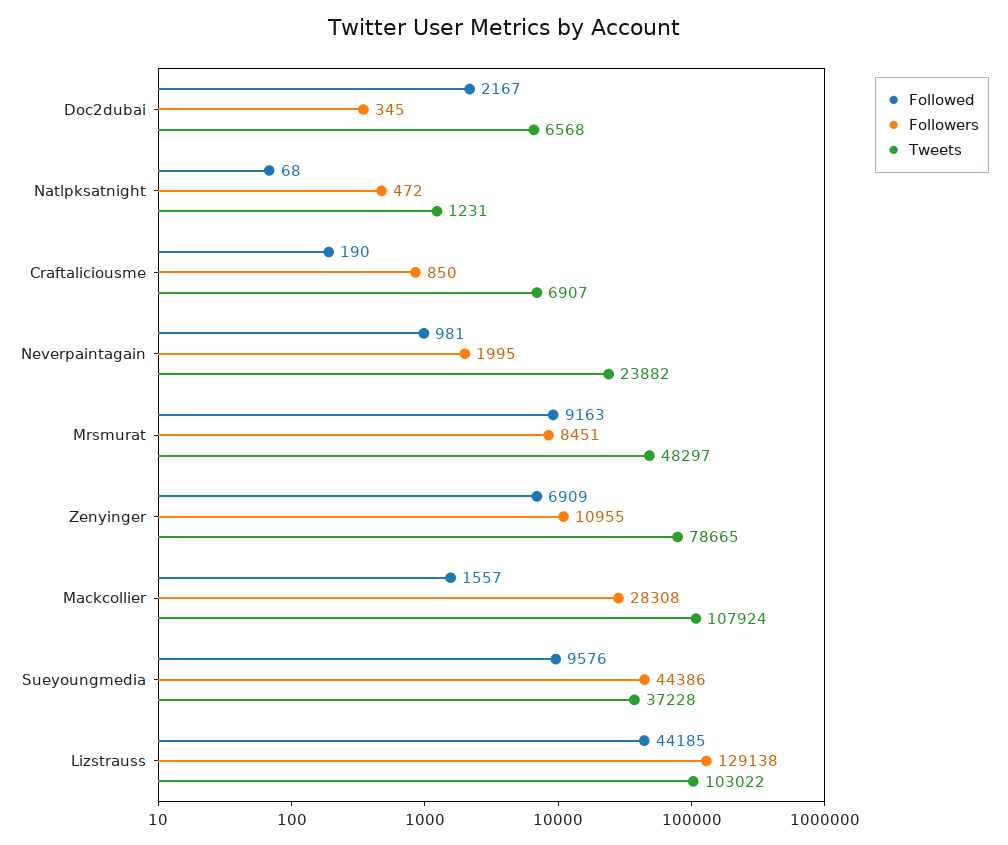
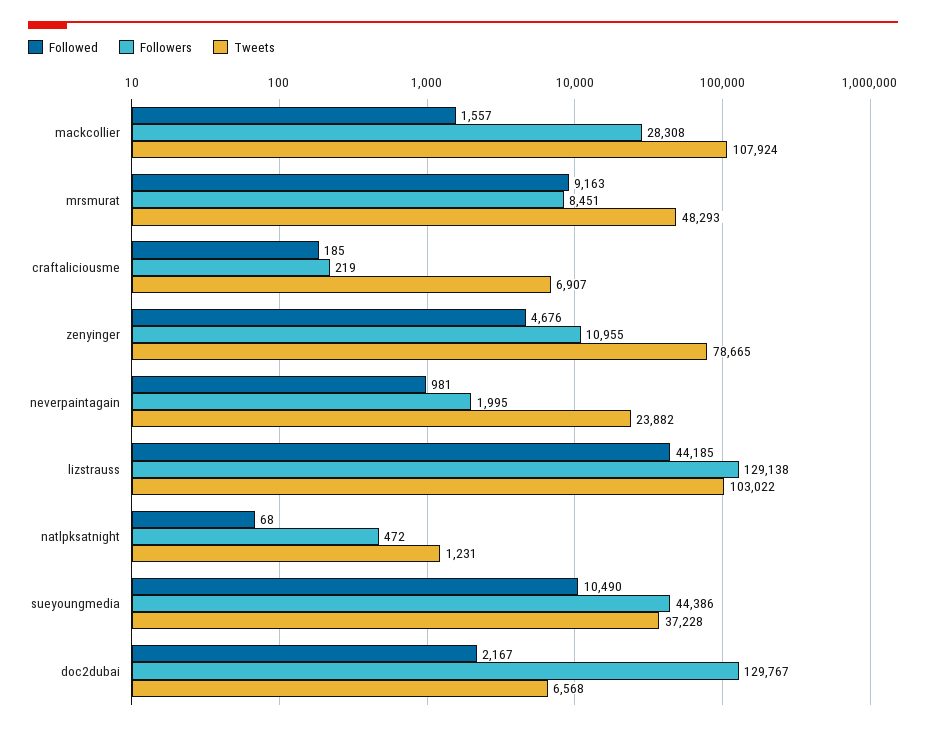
  {
    "Followed": {
      "Doc2dubai": 2167,
      "Natlpksatnight": 68,
-     "Craftaliciousme": 190,
+     "Craftaliciousme": 185,
      "Neverpaintagain": 981,
      "Mrsmurat": 9163,
-     "Zenyinger": 6909,
+     "Zenyinger": 4676,
      "Mackcollier": 1557,
-     "Sueyoungmedia": 9576,
+     "Sueyoungmedia": 10490,
      "Lizstrauss": 44185
    },
    "Followers": {
-     "Doc2dubai": 345,
+     "Doc2dubai": 129767,
      "Natlpksatnight": 472,
-     "Craftaliciousme": 850,
+     "Craftaliciousme": 219,
      "Neverpaintagain": 1995,
      "Mrsmurat": 8451,
      "Zenyinger": 10955,
      "Mackcollier": 28308,
      "Sueyoungmedia": 44386,
      "Lizstrauss": 129138
    },
    "Tweets": {
      "Doc2dubai": 6568,
      "Natlpksatnight": 1231,
      "Craftaliciousme": 6907,
      "Neverpaintagain": 23882,
-     "Mrsmurat": 48297,
+     "Mrsmurat": 48293,
      "Zenyinger": 78665,
      "Mackcollier": 107924,
      "Sueyoungmedia": 37228,
      "Lizstrauss": 103022
    }
  }

